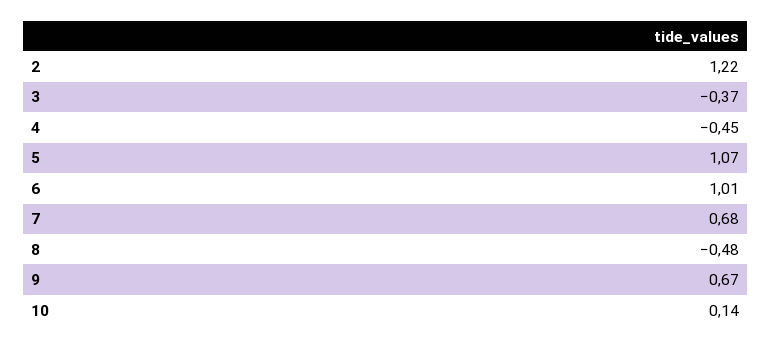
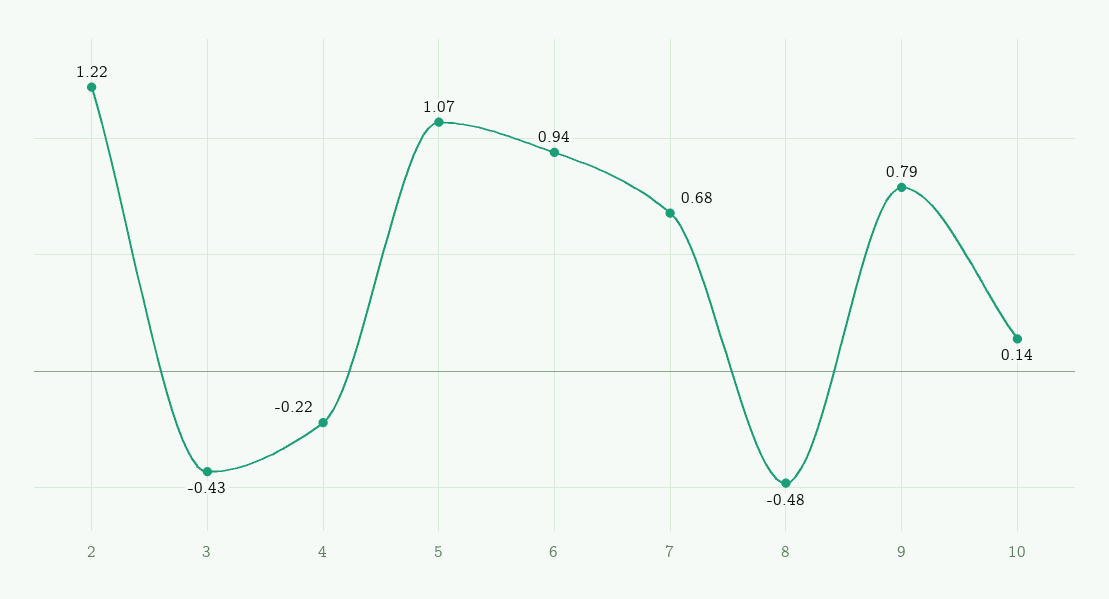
  {
    "2": 1.22,
-   "3": -0.37,
+   "3": -0.43,
-   "4": -0.45,
+   "4": -0.22,
    "5": 1.07,
-   "6": 1.01,
+   "6": 0.94,
    "7": 0.68,
    "8": -0.48,
-   "9": 0.67,
+   "9": 0.79,
    "10": 0.14
  }

